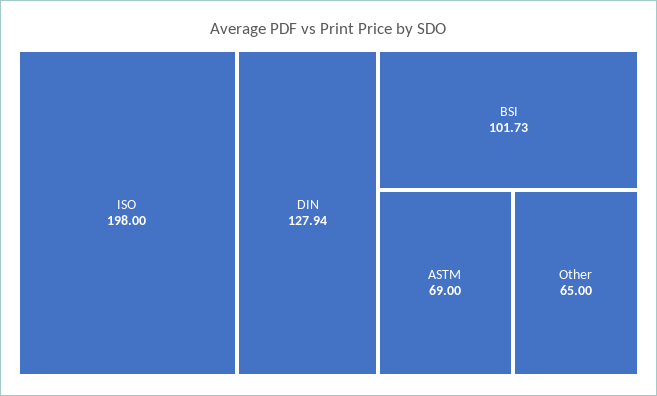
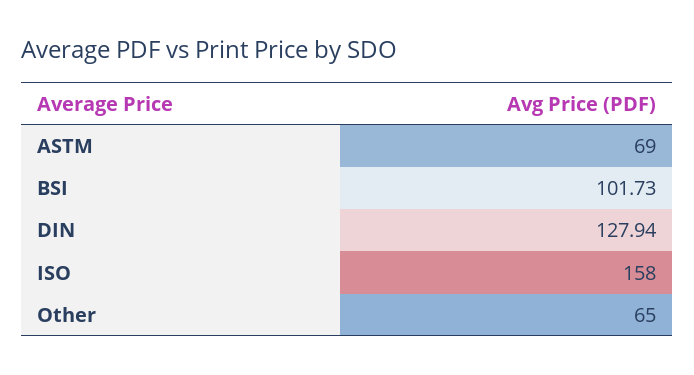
  {
-   "ISO": 198,
+   "ISO": 158,
    "DIN": 127.94,
    "BSI": 101.73,
    "ASTM": 69,
    "Other": 65
  }

